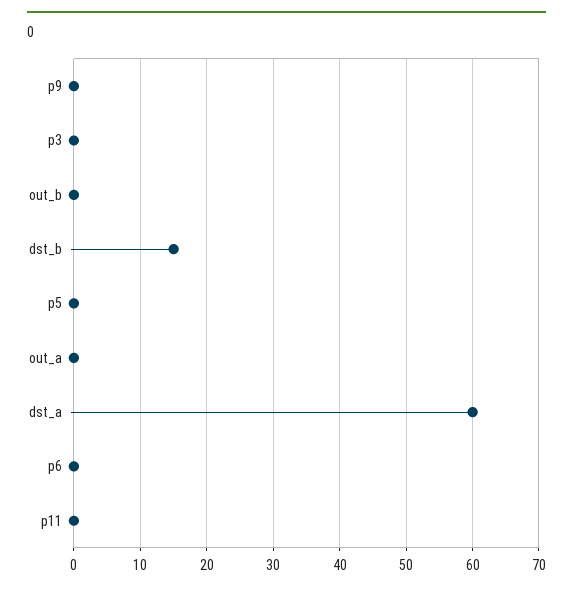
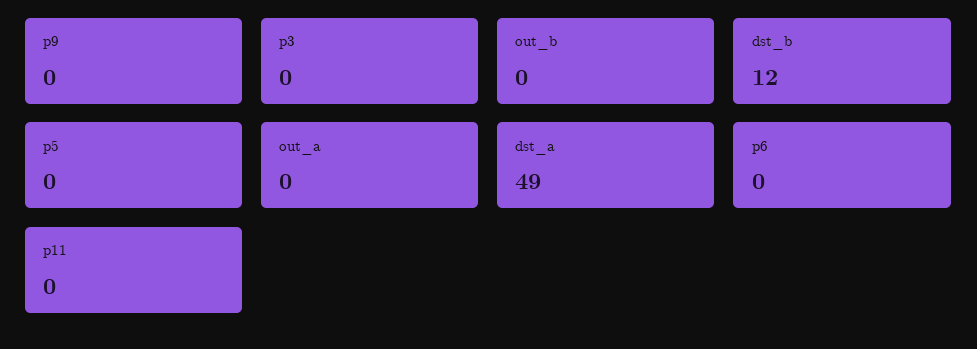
  {
    "p9": 0,
    "p3": 0,
    "out_b": 0,
-   "dst_b": 15,
+   "dst_b": 12,
    "p5": 0,
    "out_a": 0,
-   "dst_a": 60,
+   "dst_a": 49,
    "p6": 0,
    "p11": 0
  }

